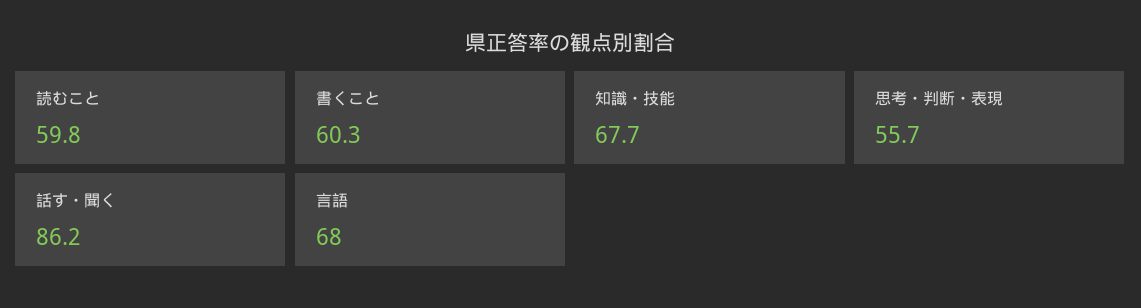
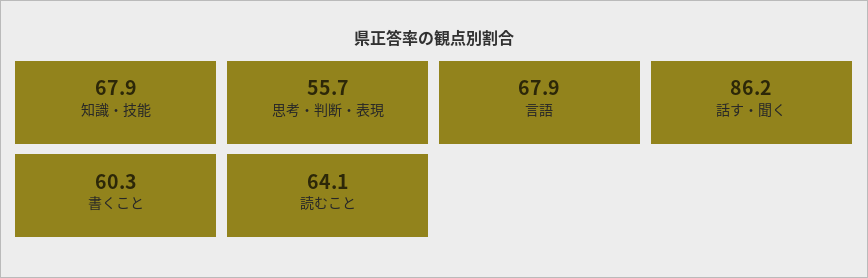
  {
-   "読むこと": 59.8,
+   "読むこと": 64.1,
    "書くこと": 60.3,
-   "知識・技能": 67.7,
+   "知識・技能": 67.9,
    "思考・判断・表現": 55.7,
    "話す・聞く": 86.2,
-   "言語": 68
+   "言語": 67.9
  }

